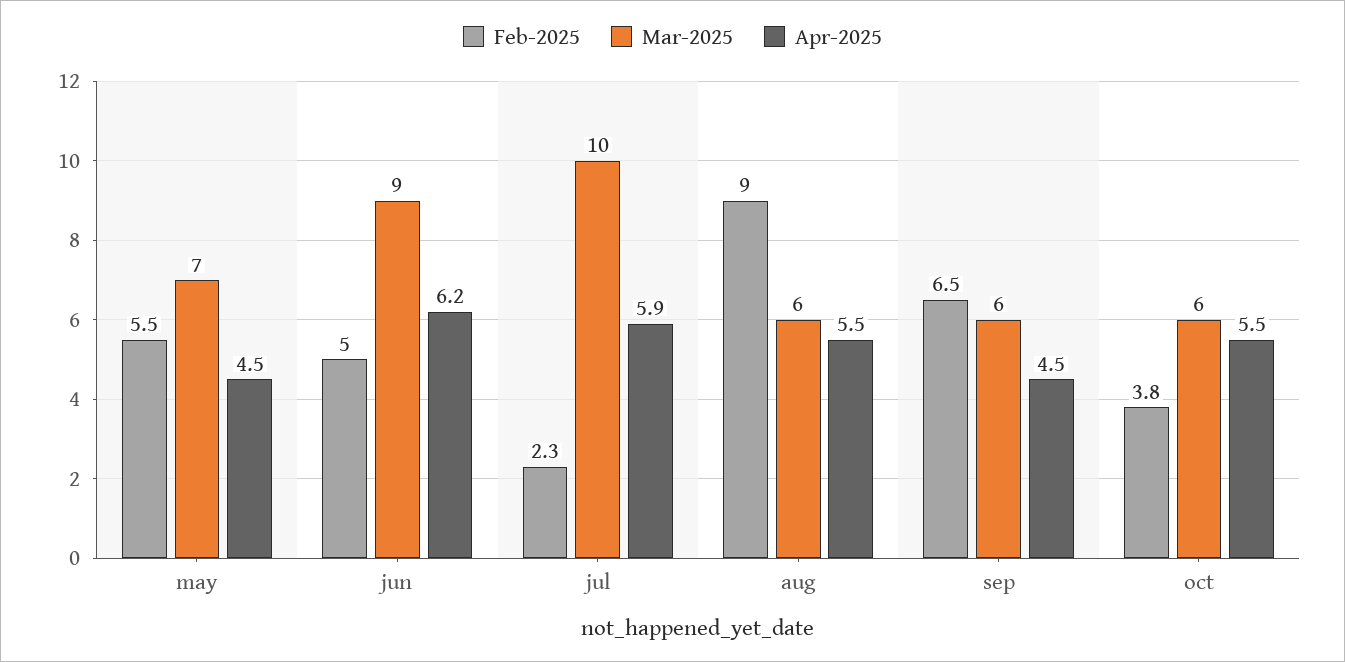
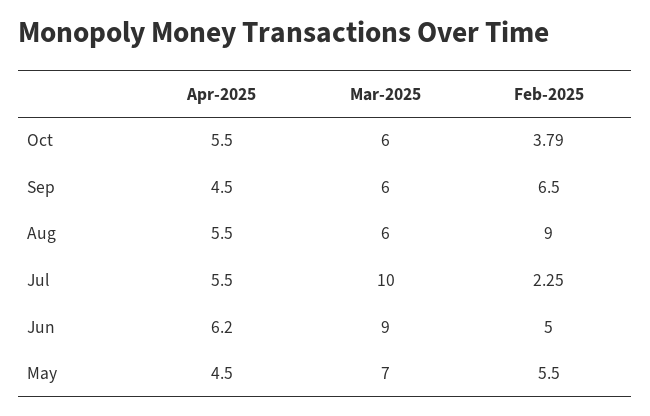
  {
    "Feb-2025": {
      "may": 5.5,
      "jun": 5,
      "jul": 2.25,
      "aug": 9,
      "sep": 6.5,
      "oct": 3.79
    },
    "Mar-2025": {
      "may": 7,
      "jun": 9,
      "jul": 10,
      "aug": 6,
      "sep": 6,
      "oct": 6
    },
    "Apr-2025": {
      "may": 4.5,
      "jun": 6.2,
-     "jul": 5.9,
+     "jul": 5.5,
      "aug": 5.5,
      "sep": 4.5,
      "oct": 5.5
    }
  }

